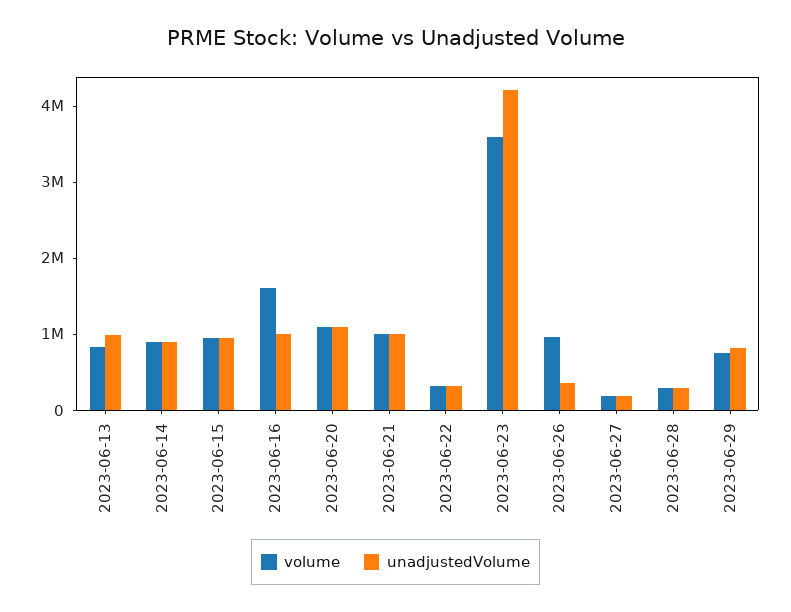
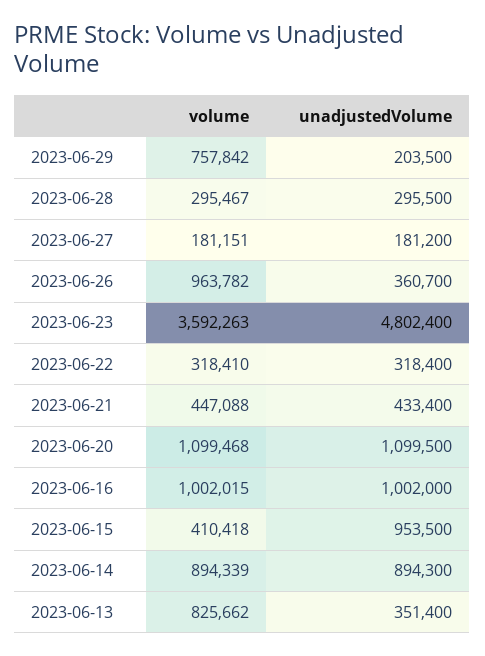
  {
    "volume": {
      "2023-06-13": 825662,
      "2023-06-14": 894339,
-     "2023-06-15": 1000000,
+     "2023-06-15": 410418,
-     "2023-06-16": 1600000,
+     "2023-06-16": 1002015,
      "2023-06-20": 1099468,
-     "2023-06-21": 1000000,
+     "2023-06-21": 447088,
      "2023-06-22": 318410,
      "2023-06-23": 3592263,
      "2023-06-26": 963782,
      "2023-06-27": 181151,
      "2023-06-28": 295467,
      "2023-06-29": 757842
    },
    "unadjustedVolume": {
-     "2023-06-13": 1000000,
+     "2023-06-13": 351400,
      "2023-06-14": 894300,
      "2023-06-15": 953500,
      "2023-06-16": 1002000,
      "2023-06-20": 1099500,
-     "2023-06-21": 1000000,
+     "2023-06-21": 433400,
      "2023-06-22": 318400,
-     "2023-06-23": 4200000,
+     "2023-06-23": 4802400,
      "2023-06-26": 360700,
      "2023-06-27": 181200,
      "2023-06-28": 295500,
-     "2023-06-29": 800000
+     "2023-06-29": 203500
    }
  }

